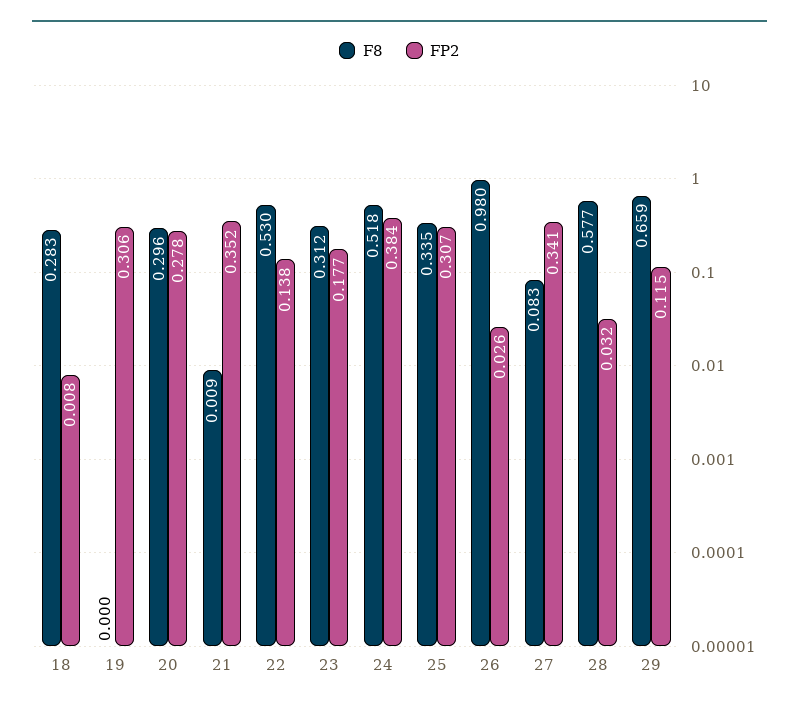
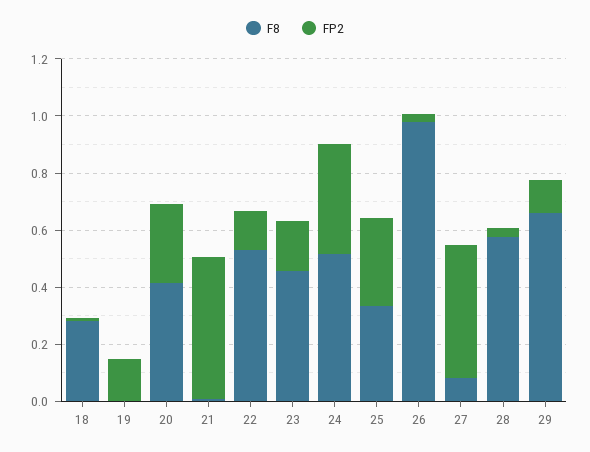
  {
    "F8": {
      "18": 0.283,
      "19": 0,
-     "20": 0.296,
+     "20": 0.4,
      "21": 0.009,
      "22": 0.53,
-     "23": 0.312,
+     "23": 0.45,
      "24": 0.518,
      "25": 0.335,
      "26": 0.98,
      "27": 0.083,
      "28": 0.577,
      "29": 0.659
    },
    "FP2": {
      "18": 0.008,
-     "19": 0.306,
+     "19": 0.15,
      "20": 0.278,
-     "21": 0.352,
+     "21": 0.5,
      "22": 0.138,
      "23": 0.177,
      "24": 0.384,
      "25": 0.307,
      "26": 0.026,
-     "27": 0.341,
+     "27": 0.45,
      "28": 0.032,
      "29": 0.115
    }
  }

